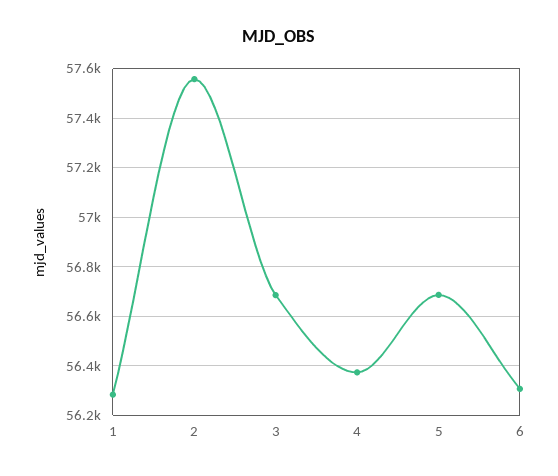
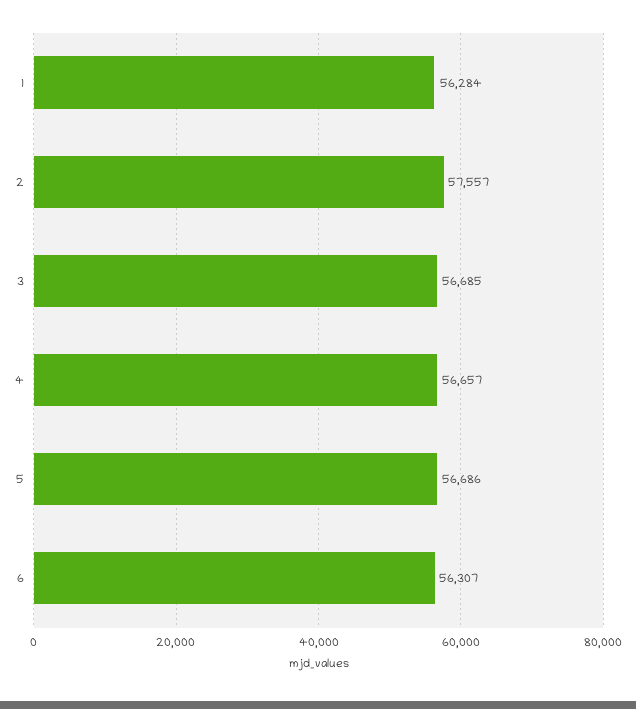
  {
    "1": 56284,
    "2": 57557,
    "3": 56685,
-   "4": 56375,
+   "4": 56657,
    "5": 56686,
    "6": 56307
  }

